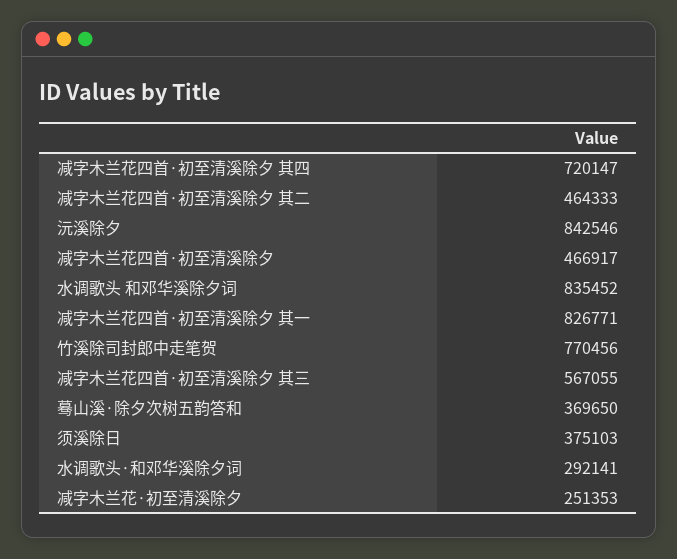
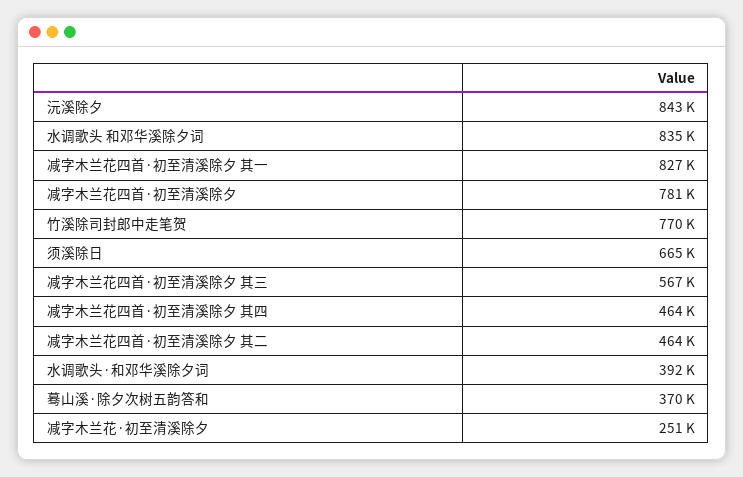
  {
-   "减字木兰花四首·初至清溪除夕 其四": 720147,
+   "减字木兰花四首·初至清溪除夕 其四": 464000,
    "减字木兰花四首·初至清溪除夕 其二": 464333,
    "沅溪除夕": 842546,
-   "减字木兰花四首·初至清溪除夕": 466917,
+   "减字木兰花四首·初至清溪除夕": 781000,
    "水调歌头 和邓华溪除夕词": 835452,
    "减字木兰花四首·初至清溪除夕 其一": 826771,
    "竹溪除司封郎中走笔贺": 770456,
    "减字木兰花四首·初至清溪除夕 其三": 567055,
    "蓦山溪·除夕次树五韵答和": 369650,
-   "须溪除日": 375103,
+   "须溪除日": 665000,
-   "水调歌头·和邓华溪除夕词": 292141,
+   "水调歌头·和邓华溪除夕词": 392000,
    "减字木兰花·初至清溪除夕": 251353
  }

